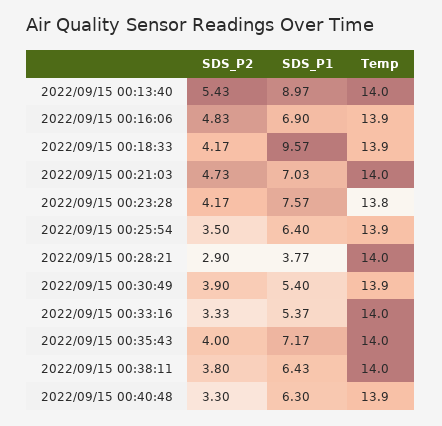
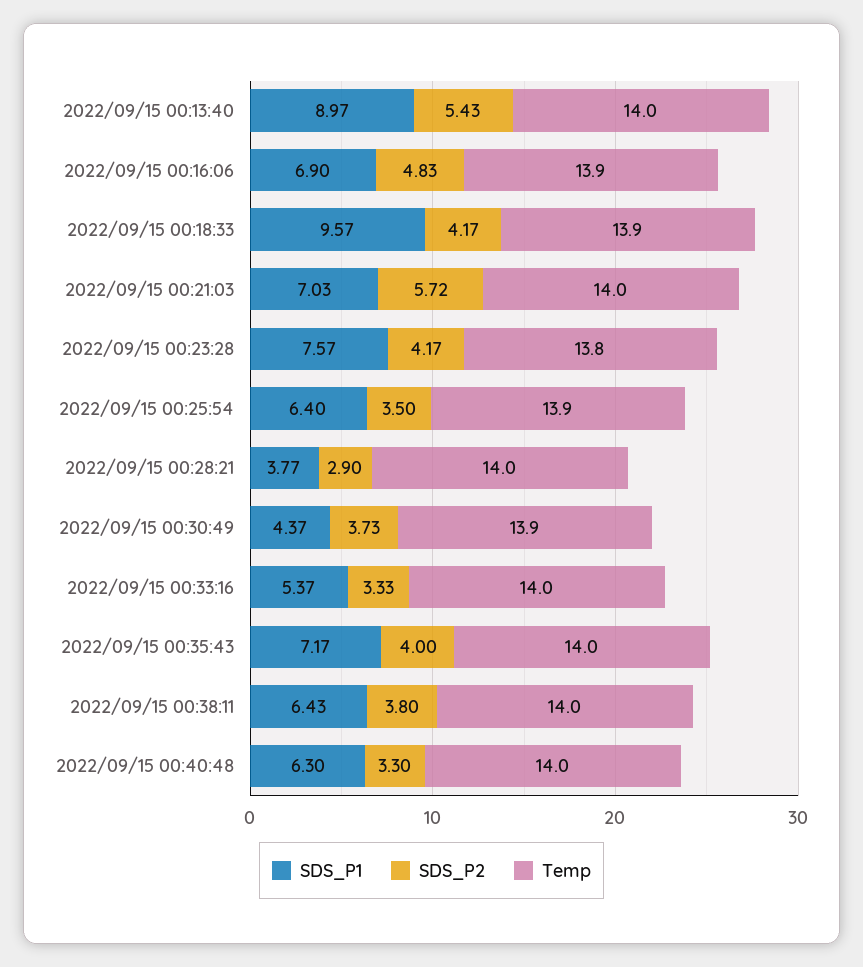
  {
    "SDS_P2": {
      "2022/09/15 00:13:40": 5.43,
      "2022/09/15 00:16:06": 4.83,
      "2022/09/15 00:18:33": 4.17,
-     "2022/09/15 00:21:03": 4.73,
+     "2022/09/15 00:21:03": 5.72,
      "2022/09/15 00:23:28": 4.17,
      "2022/09/15 00:25:54": 3.5,
      "2022/09/15 00:28:21": 2.9,
-     "2022/09/15 00:30:49": 3.9,
+     "2022/09/15 00:30:49": 3.73,
      "2022/09/15 00:33:16": 3.33,
      "2022/09/15 00:35:43": 4,
      "2022/09/15 00:38:11": 3.8,
      "2022/09/15 00:40:48": 3.3
    },
    "SDS_P1": {
      "2022/09/15 00:13:40": 8.97,
      "2022/09/15 00:16:06": 6.9,
      "2022/09/15 00:18:33": 9.57,
      "2022/09/15 00:21:03": 7.03,
      "2022/09/15 00:23:28": 7.57,
      "2022/09/15 00:25:54": 6.4,
      "2022/09/15 00:28:21": 3.77,
-     "2022/09/15 00:30:49": 5.4,
+     "2022/09/15 00:30:49": 4.37,
      "2022/09/15 00:33:16": 5.37,
      "2022/09/15 00:35:43": 7.17,
      "2022/09/15 00:38:11": 6.43,
      "2022/09/15 00:40:48": 6.3
    },
    "Temp": {
      "2022/09/15 00:13:40": 14,
      "2022/09/15 00:16:06": 13.9,
      "2022/09/15 00:18:33": 13.9,
      "2022/09/15 00:21:03": 14,
      "2022/09/15 00:23:28": 13.8,
      "2022/09/15 00:25:54": 13.9,
      "2022/09/15 00:28:21": 14,
      "2022/09/15 00:30:49": 13.9,
      "2022/09/15 00:33:16": 14,
      "2022/09/15 00:35:43": 14,
      "2022/09/15 00:38:11": 14,
-     "2022/09/15 00:40:48": 13.9
+     "2022/09/15 00:40:48": 14
    }
  }

